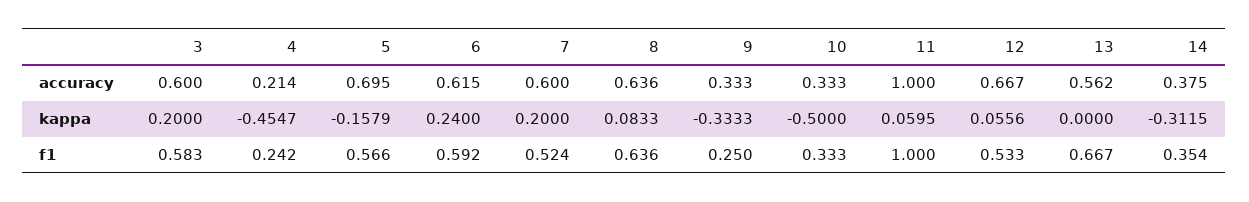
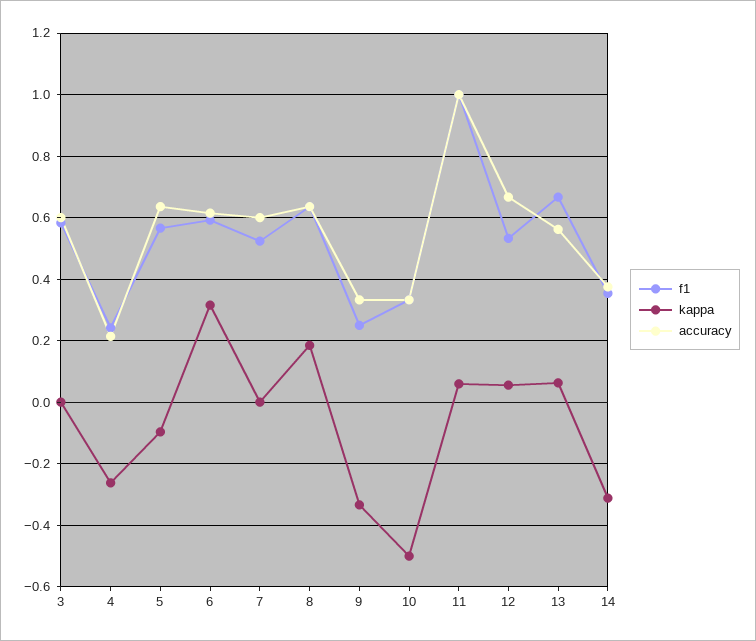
  {
    "accuracy": {
      "3": 0.6,
      "4": 0.214,
-     "5": 0.695,
+     "5": 0.64,
      "6": 0.615,
      "7": 0.6,
      "8": 0.636,
      "9": 0.333,
      "10": 0.333,
      "11": 1,
      "12": 0.667,
      "13": 0.562,
      "14": 0.375
    },
    "kappa": {
-     "3": 0.2,
+     "3": 0,
-     "4": -0.4547,
+     "4": -0.26,
-     "5": -0.1579,
+     "5": -0.1,
-     "6": 0.24,
+     "6": 0.32,
-     "7": 0.2,
+     "7": 0,
-     "8": 0.0833,
+     "8": 0.18,
      "9": -0.3333,
      "10": -0.5,
      "11": 0.0595,
      "12": 0.0556,
-     "13": 0,
+     "13": 0.06,
      "14": -0.3115
    },
    "f1": {
      "3": 0.583,
      "4": 0.242,
      "5": 0.566,
      "6": 0.592,
      "7": 0.524,
      "8": 0.636,
      "9": 0.25,
      "10": 0.333,
      "11": 1,
      "12": 0.533,
      "13": 0.667,
      "14": 0.354
    }
  }

